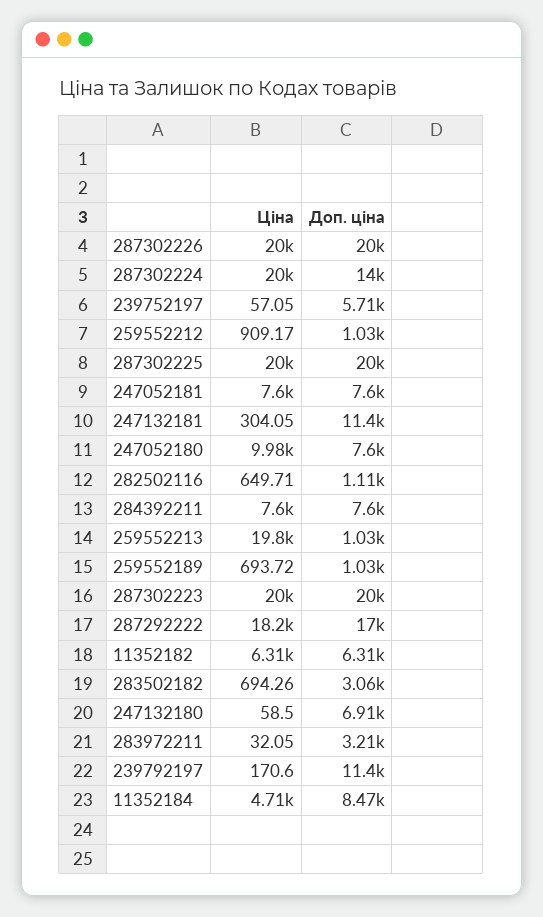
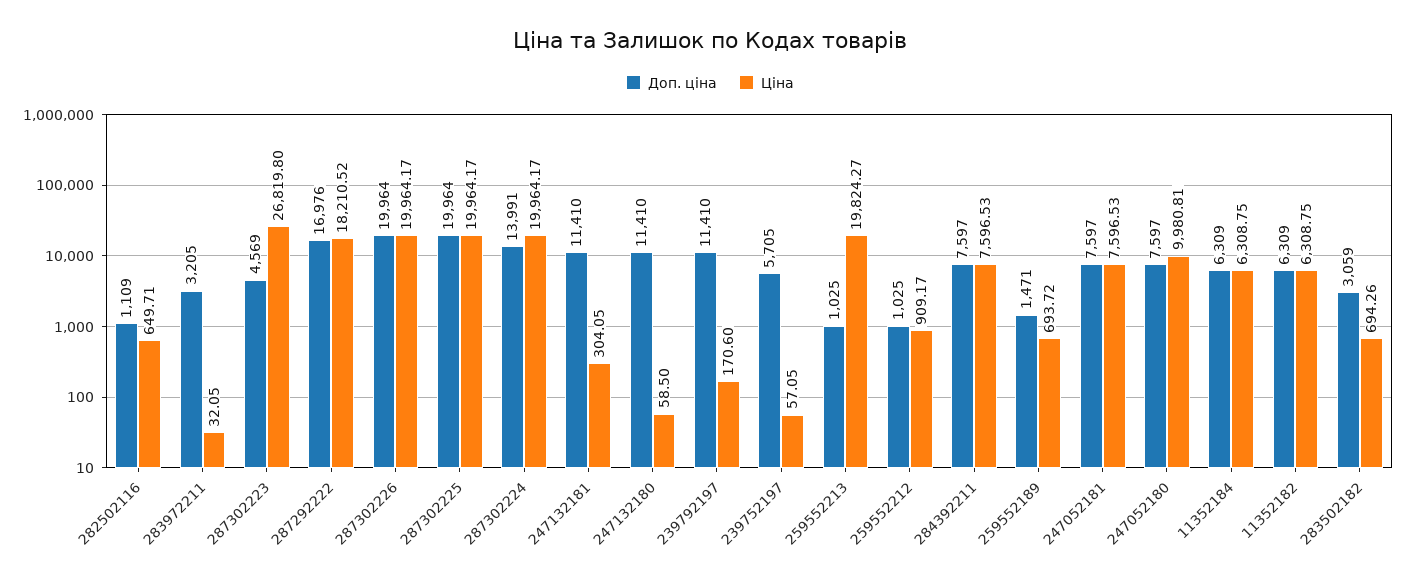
  {
    "Ціна": {
      "287302226": 19964.17,
      "287302224": 19964.17,
      "239752197": 57.05,
      "259552212": 909.17,
      "287302225": 19964.17,
      "247052181": 7596.53,
      "247132181": 304.05,
      "247052180": 9980.81,
      "282502116": 649.71,
      "284392211": 7596.53,
      "259552213": 19824.27,
      "259552189": 693.72,
-     "287302223": 20000,
+     "287302223": 26819.8,
      "287292222": 18210.52,
      "11352182": 6308.75,
      "283502182": 694.26,
      "247132180": 58.5,
      "283972211": 32.05,
      "239792197": 170.6,
-     "11352184": 4710
+     "11352184": 6308.75
    },
    "Доп. ціна": {
      "287302226": 19964,
      "287302224": 13991,
      "239752197": 5705,
      "259552212": 1025,
      "287302225": 19964,
      "247052181": 7597,
      "247132181": 11410,
      "247052180": 7597,
      "282502116": 1109,
      "284392211": 7597,
      "259552213": 1025,
-     "259552189": 1030,
+     "259552189": 1471,
-     "287302223": 20000,
+     "287302223": 4569,
      "287292222": 16976,
      "11352182": 6309,
      "283502182": 3059,
-     "247132180": 6910,
+     "247132180": 11410,
      "283972211": 3205,
      "239792197": 11410,
-     "11352184": 8470
+     "11352184": 6309
    }
  }

